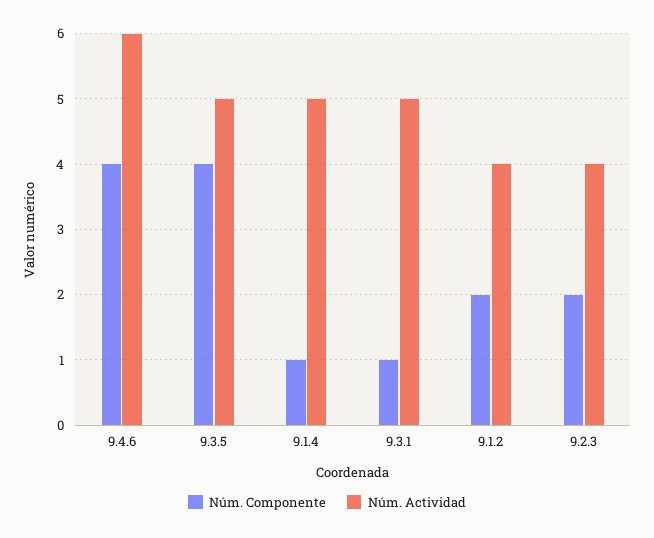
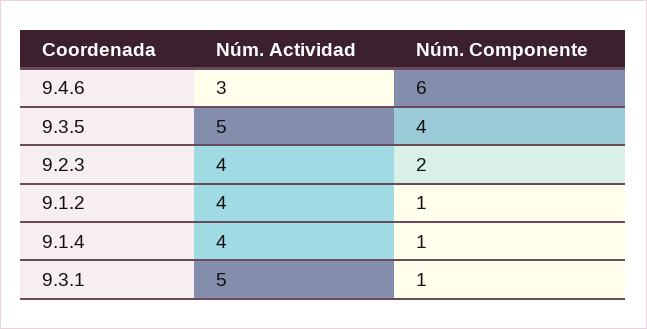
  {
    "Núm. Componente": {
-     "9.4.6": 4,
+     "9.4.6": 6,
      "9.3.5": 4,
      "9.1.4": 1,
      "9.3.1": 1,
-     "9.1.2": 2,
+     "9.1.2": 1,
      "9.2.3": 2
    },
    "Núm. Actividad": {
-     "9.4.6": 6,
+     "9.4.6": 3,
      "9.3.5": 5,
-     "9.1.4": 5,
+     "9.1.4": 4,
      "9.3.1": 5,
      "9.1.2": 4,
      "9.2.3": 4
    }
  }

